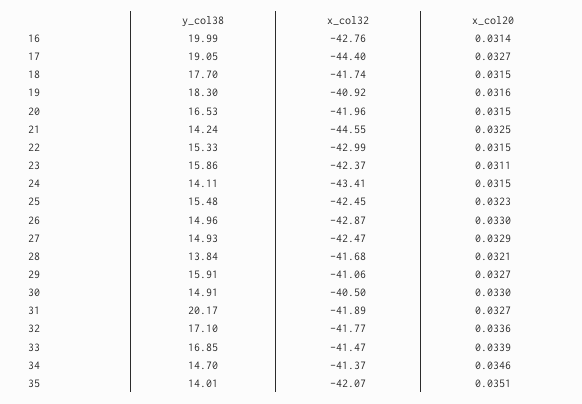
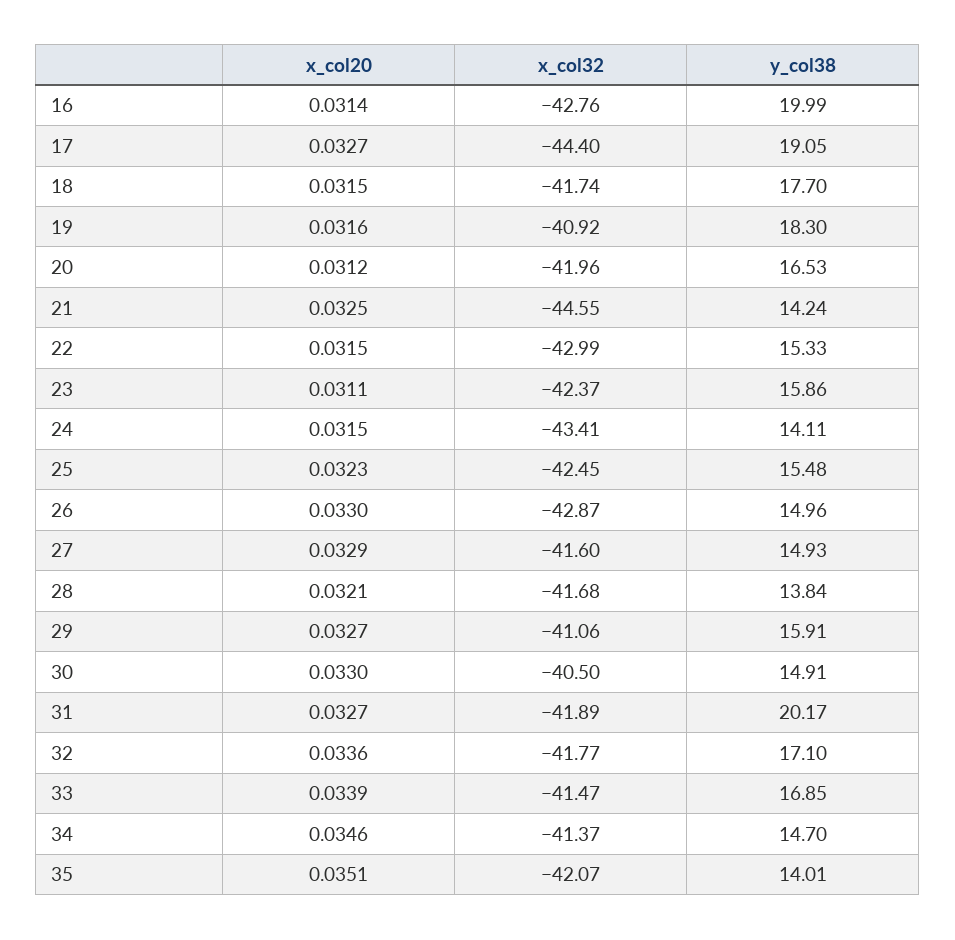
  {
    "y_col38": {
      "16": 19.99,
      "17": 19.05,
      "18": 17.7,
      "19": 18.3,
      "20": 16.53,
      "21": 14.24,
      "22": 15.33,
      "23": 15.86,
      "24": 14.11,
      "25": 15.48,
      "26": 14.96,
      "27": 14.93,
      "28": 13.84,
      "29": 15.91,
      "30": 14.91,
      "31": 20.17,
      "32": 17.1,
      "33": 16.85,
      "34": 14.7,
      "35": 14.01
    },
    "x_col32": {
      "16": -42.76,
      "17": -44.4,
      "18": -41.74,
      "19": -40.92,
      "20": -41.96,
      "21": -44.55,
      "22": -42.99,
      "23": -42.37,
      "24": -43.41,
      "25": -42.45,
      "26": -42.87,
-     "27": -42.47,
+     "27": -41.6,
      "28": -41.68,
      "29": -41.06,
      "30": -40.5,
      "31": -41.89,
      "32": -41.77,
      "33": -41.47,
      "34": -41.37,
      "35": -42.07
    },
    "x_col20": {
      "16": 0.0314,
      "17": 0.0327,
      "18": 0.0315,
      "19": 0.0316,
-     "20": 0.0315,
+     "20": 0.0312,
      "21": 0.0325,
      "22": 0.0315,
      "23": 0.0311,
      "24": 0.0315,
      "25": 0.0323,
      "26": 0.033,
      "27": 0.0329,
      "28": 0.0321,
      "29": 0.0327,
      "30": 0.033,
      "31": 0.0327,
      "32": 0.0336,
      "33": 0.0339,
      "34": 0.0346,
      "35": 0.0351
    }
  }

